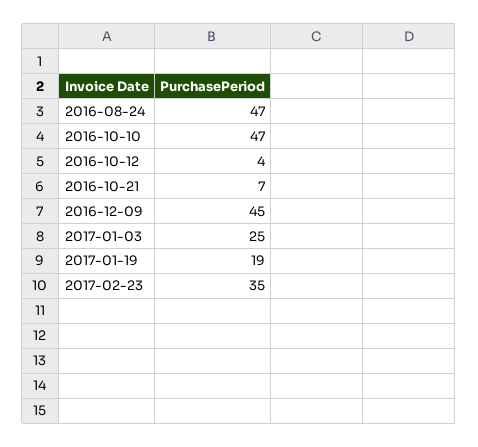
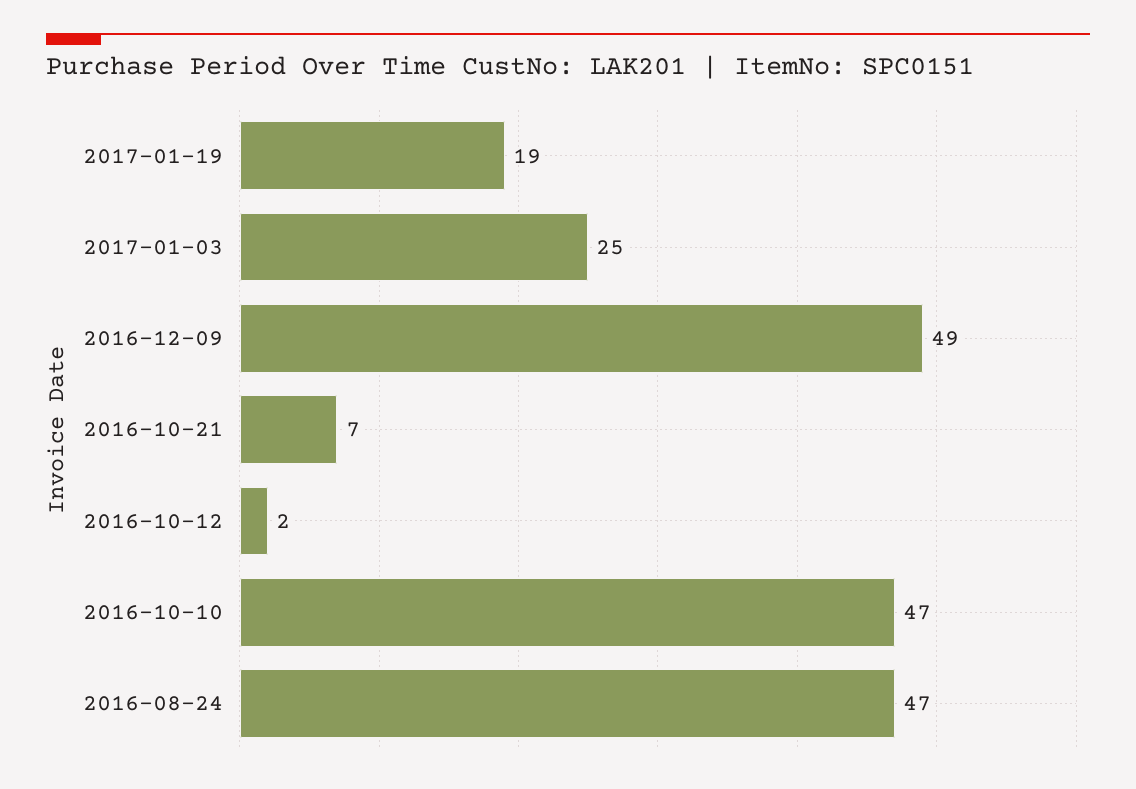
  {
    "2016-08-24": 47,
    "2016-10-10": 47,
-   "2016-10-12": 4,
+   "2016-10-12": 2,
    "2016-10-21": 7,
-   "2016-12-09": 45,
+   "2016-12-09": 49,
    "2017-01-03": 25,
-   "2017-01-19": 19,
+   "2017-01-19": 19
-   "2017-02-23": 35
  }

